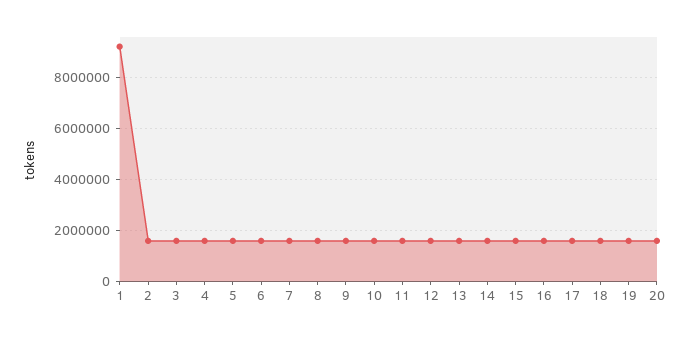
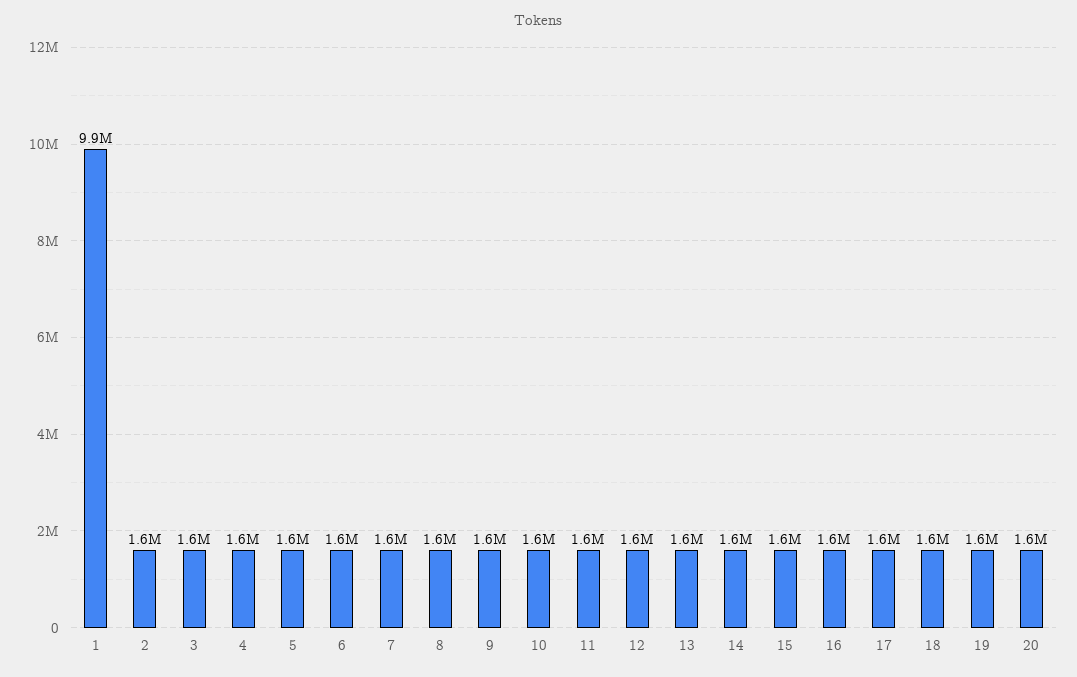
  {
-   "1": 9250000,
+   "1": 9900000,
    "2": 1600000,
    "3": 1600000,
    "4": 1600000,
    "5": 1600000,
    "6": 1600000,
    "7": 1600000,
    "8": 1600000,
    "9": 1600000,
    "10": 1600000,
    "11": 1600000,
    "12": 1600000,
    "13": 1600000,
    "14": 1600000,
    "15": 1600000,
    "16": 1600000,
    "17": 1600000,
    "18": 1600000,
    "19": 1600000,
    "20": 1600000
  }

